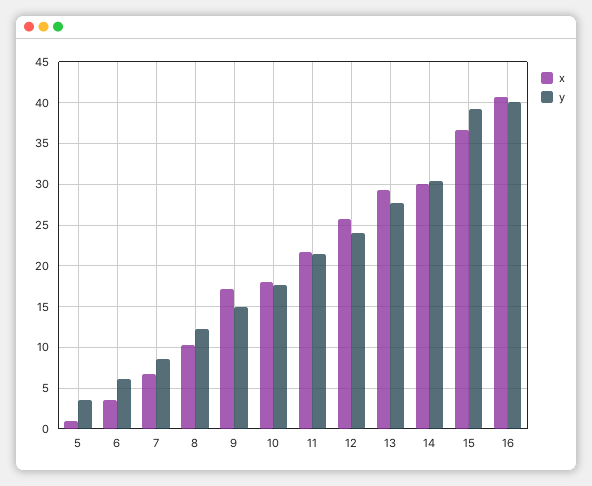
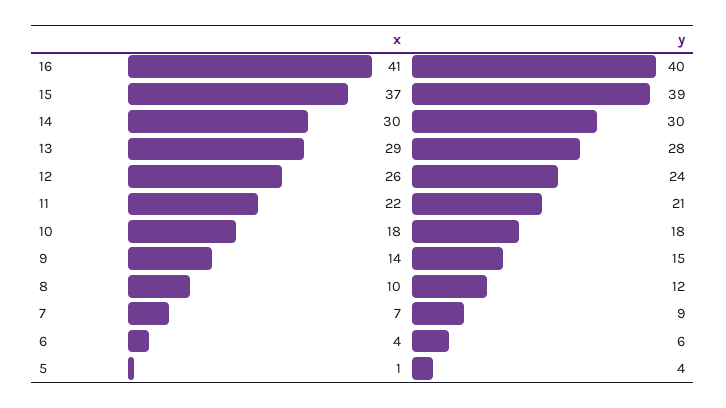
  {
    "x": {
      "5": 1,
      "6": 4,
      "7": 7,
      "8": 10,
-     "9": 17,
+     "9": 14,
      "10": 18,
      "11": 22,
      "12": 26,
      "13": 29,
      "14": 30,
      "15": 37,
      "16": 41
    },
    "y": {
      "5": 4,
      "6": 6,
      "7": 9,
      "8": 12,
      "9": 15,
      "10": 18,
      "11": 21,
      "12": 24,
      "13": 28,
      "14": 30,
      "15": 39,
      "16": 40
    }
  }

